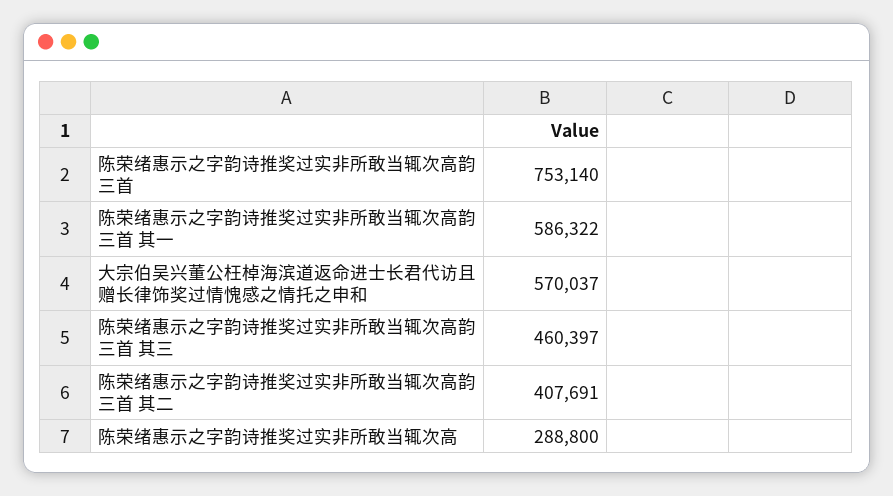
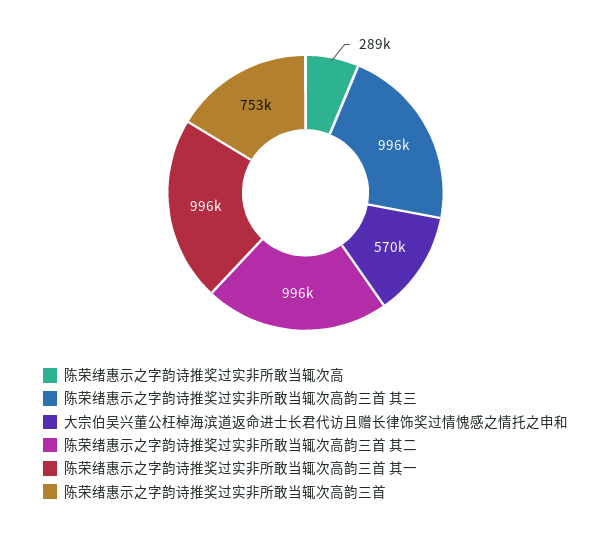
  {
    "陈荣绪惠示之字韵诗推奖过实非所敢当辄次高韵三首": 753140,
-   "陈荣绪惠示之字韵诗推奖过实非所敢当辄次高韵三首 其一": 586322,
+   "陈荣绪惠示之字韵诗推奖过实非所敢当辄次高韵三首 其一": 996000,
    "大宗伯吴兴董公枉棹海滨道返命进士长君代访且赠长律饰奖过情愧感之情托之申和": 570037,
-   "陈荣绪惠示之字韵诗推奖过实非所敢当辄次高韵三首 其三": 460397,
+   "陈荣绪惠示之字韵诗推奖过实非所敢当辄次高韵三首 其三": 996000,
-   "陈荣绪惠示之字韵诗推奖过实非所敢当辄次高韵三首 其二": 407691,
+   "陈荣绪惠示之字韵诗推奖过实非所敢当辄次高韵三首 其二": 996000,
    "陈荣绪惠示之字韵诗推奖过实非所敢当辄次高": 288800
  }

